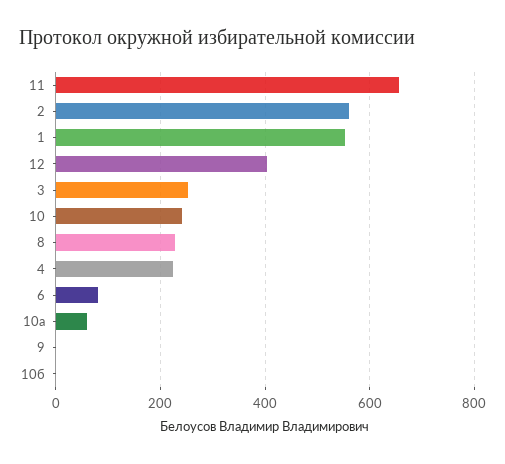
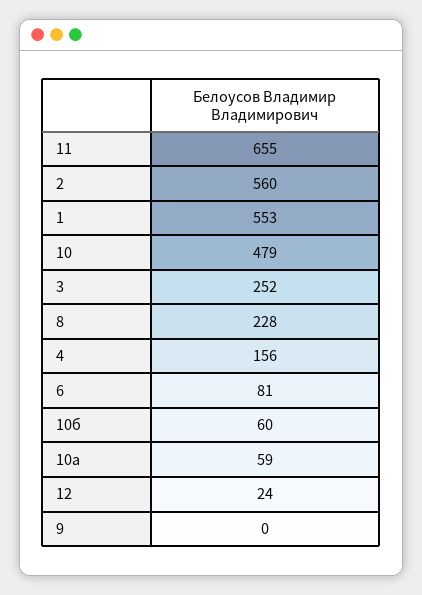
  {
    "11": 655,
    "2": 560,
    "1": 553,
-   "12": 400,
+   "12": 24,
    "3": 252,
-   "10": 240,
+   "10": 479,
    "8": 228,
-   "4": 220,
+   "4": 156,
    "6": 81,
    "10а": 59,
    "9": 0,
-   "10б": 0
+   "10б": 60
  }

